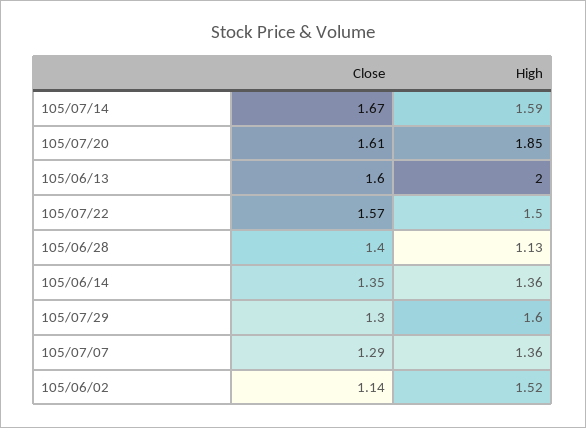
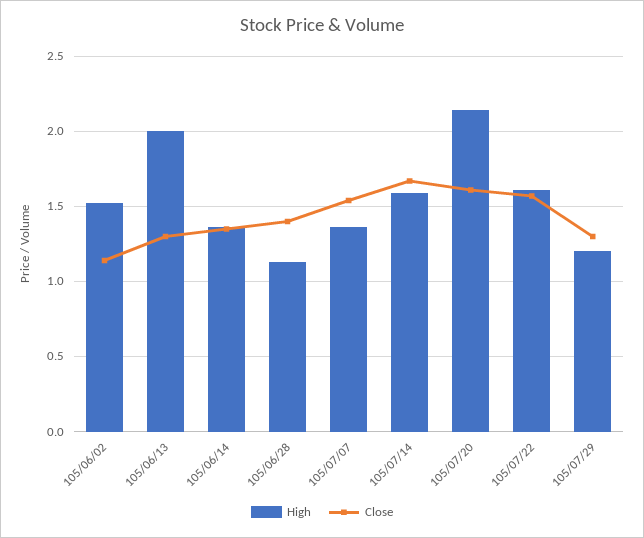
  {
    "Close": {
      "105/07/14": 1.67,
      "105/07/20": 1.61,
-     "105/06/13": 1.6,
+     "105/06/13": 1.3,
      "105/07/22": 1.57,
      "105/06/28": 1.4,
      "105/06/14": 1.35,
      "105/07/29": 1.3,
-     "105/07/07": 1.29,
+     "105/07/07": 1.55,
      "105/06/02": 1.14
    },
    "High": {
      "105/07/14": 1.59,
-     "105/07/20": 1.85,
+     "105/07/20": 2.15,
      "105/06/13": 2,
-     "105/07/22": 1.5,
+     "105/07/22": 1.6,
      "105/06/28": 1.13,
      "105/06/14": 1.36,
-     "105/07/29": 1.6,
+     "105/07/29": 1.2,
      "105/07/07": 1.36,
      "105/06/02": 1.52
    }
  }

